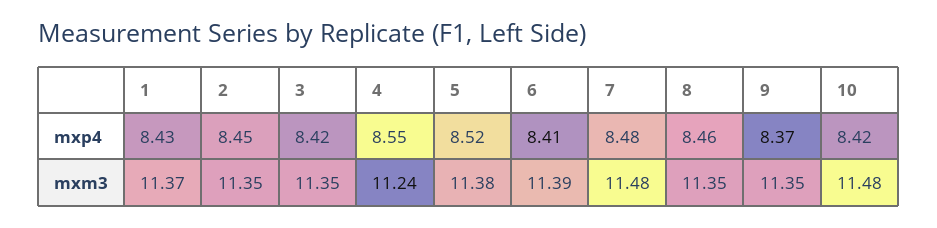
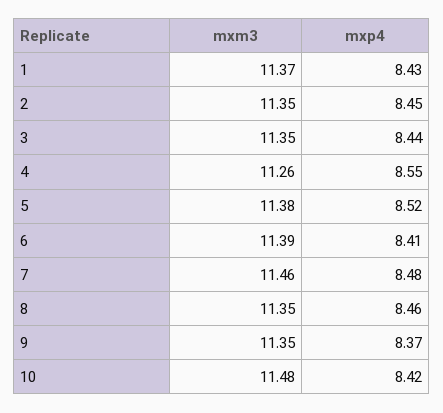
  {
    "1": {
      "mxp4": 8.43,
      "mxm3": 11.37
    },
    "2": {
      "mxp4": 8.45,
      "mxm3": 11.35
    },
    "3": {
-     "mxp4": 8.42,
+     "mxp4": 8.44,
      "mxm3": 11.35
    },
    "4": {
      "mxp4": 8.55,
-     "mxm3": 11.24
+     "mxm3": 11.26
    },
    "5": {
      "mxp4": 8.52,
      "mxm3": 11.38
    },
    "6": {
      "mxp4": 8.41,
      "mxm3": 11.39
    },
    "7": {
      "mxp4": 8.48,
-     "mxm3": 11.48
+     "mxm3": 11.46
    },
    "8": {
      "mxp4": 8.46,
      "mxm3": 11.35
    },
    "9": {
      "mxp4": 8.37,
      "mxm3": 11.35
    },
    "10": {
      "mxp4": 8.42,
      "mxm3": 11.48
    }
  }

